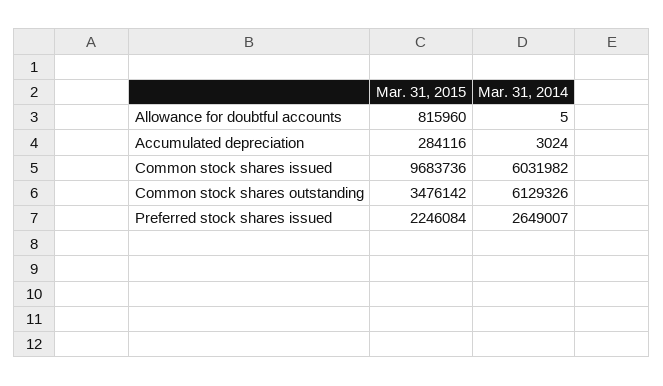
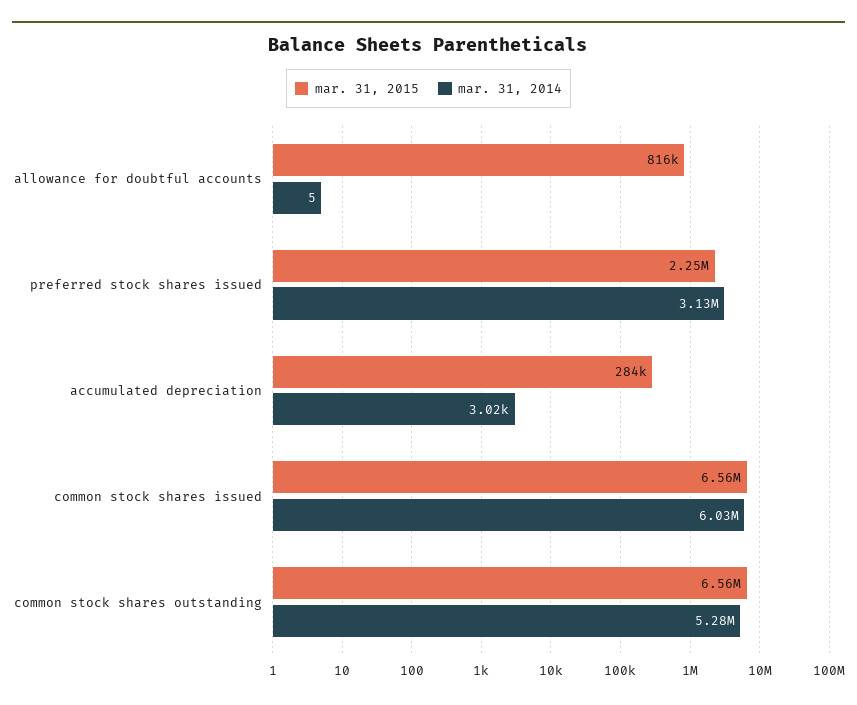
  {
    "Mar. 31, 2015": {
      "Allowance for doubtful accounts": 815960,
      "Accumulated depreciation": 284116,
-     "Common stock shares issued": 9683736,
+     "Common stock shares issued": 6560000,
-     "Common stock shares outstanding": 3476142,
+     "Common stock shares outstanding": 6560000,
      "Preferred stock shares issued": 2246084
    },
    "Mar. 31, 2014": {
      "Allowance for doubtful accounts": 5,
      "Accumulated depreciation": 3024,
      "Common stock shares issued": 6031982,
-     "Common stock shares outstanding": 6129326,
+     "Common stock shares outstanding": 5280000,
-     "Preferred stock shares issued": 2649007
+     "Preferred stock shares issued": 3130000
    }
  }

